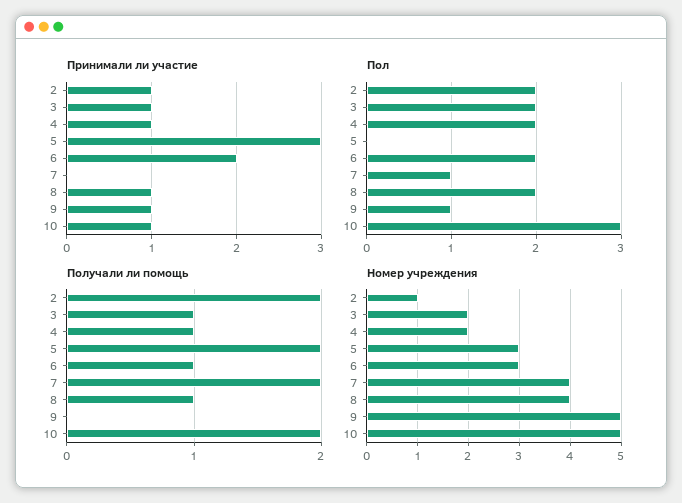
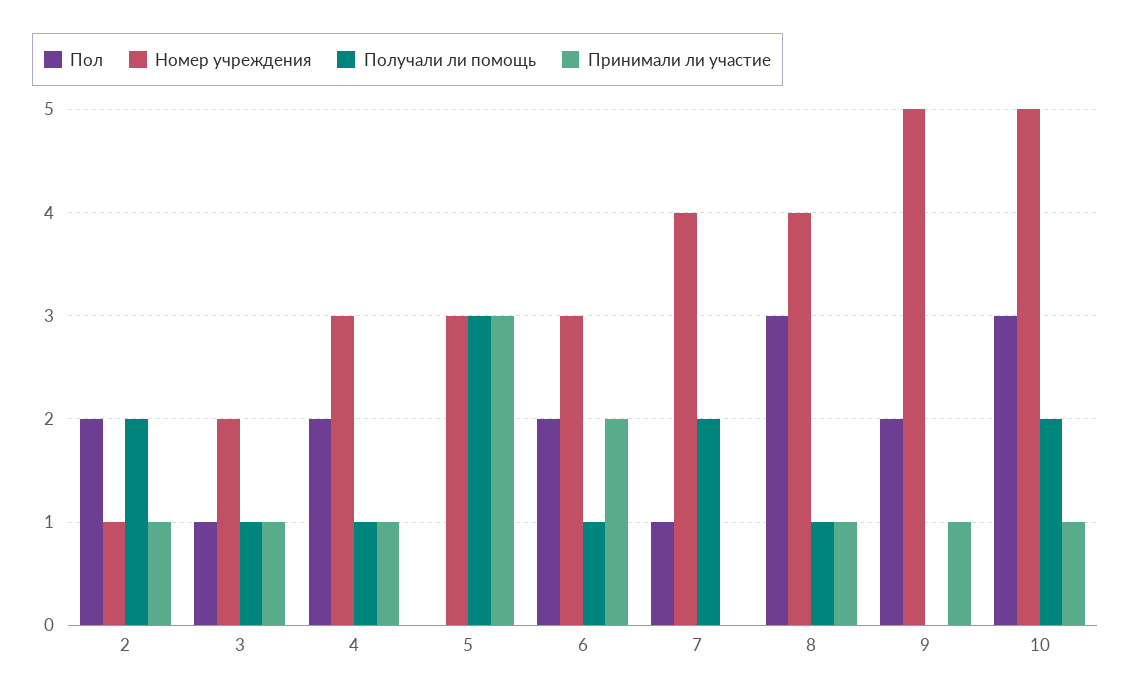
  {
    "Принимали ли участие": {
      "2": 1,
      "3": 1,
      "4": 1,
      "5": 3,
      "6": 2,
      "7": 0,
      "8": 1,
      "9": 1,
      "10": 1
    },
    "Пол": {
      "2": 2,
-     "3": 2,
+     "3": 1,
      "4": 2,
      "5": 0,
      "6": 2,
      "7": 1,
-     "8": 2,
+     "8": 3,
-     "9": 1,
+     "9": 2,
      "10": 3
    },
    "Получали ли помощь": {
      "2": 2,
      "3": 1,
      "4": 1,
-     "5": 2,
+     "5": 3,
      "6": 1,
      "7": 2,
      "8": 1,
      "9": 0,
      "10": 2
    },
    "Номер учреждения": {
      "2": 1,
      "3": 2,
-     "4": 2,
+     "4": 3,
      "5": 3,
      "6": 3,
      "7": 4,
      "8": 4,
      "9": 5,
      "10": 5
    }
  }

